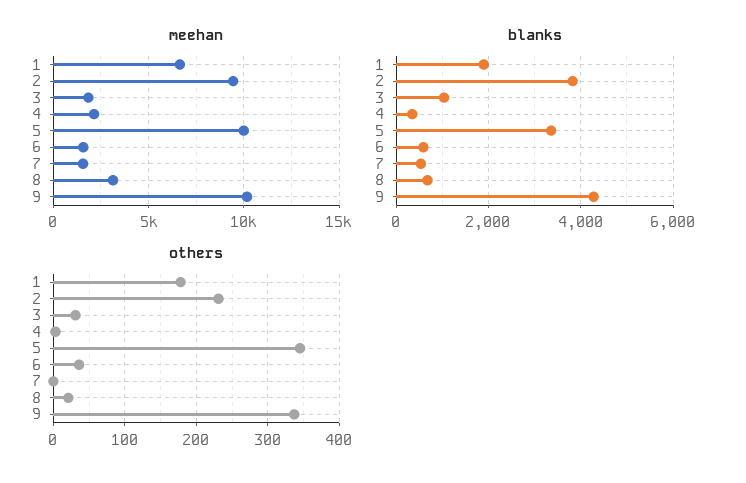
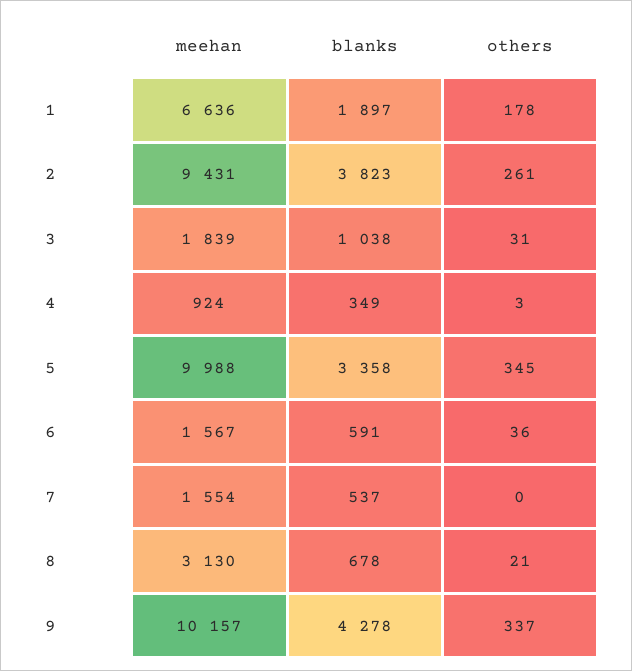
  {
    "meehan": {
      "1": 6636,
      "2": 9431,
      "3": 1839,
-     "4": 2000,
+     "4": 924,
      "5": 9988,
      "6": 1567,
      "7": 1554,
      "8": 3130,
      "9": 10157
    },
    "blanks": {
      "1": 1897,
      "2": 3823,
      "3": 1038,
      "4": 349,
      "5": 3358,
      "6": 591,
      "7": 537,
      "8": 678,
      "9": 4278
    },
    "others": {
      "1": 178,
-     "2": 230,
+     "2": 261,
      "3": 31,
      "4": 3,
      "5": 345,
      "6": 36,
      "7": 0,
      "8": 21,
      "9": 337
    }
  }

